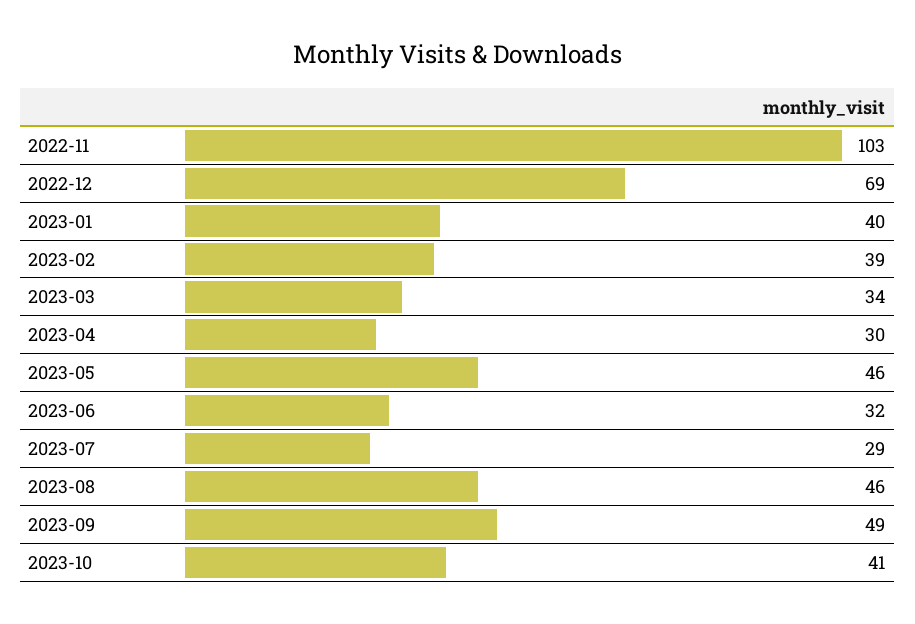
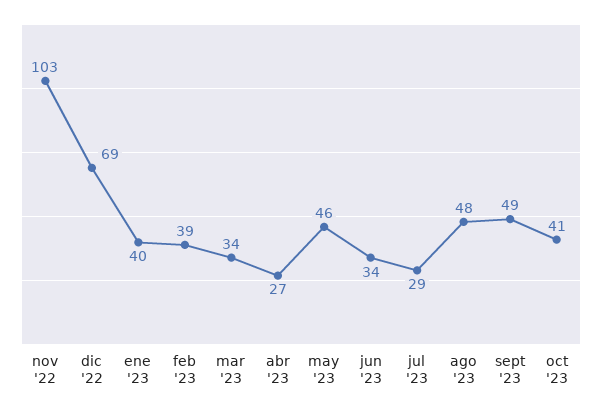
  {
    "2022-11": 103,
    "2022-12": 69,
    "2023-01": 40,
    "2023-02": 39,
    "2023-03": 34,
-   "2023-04": 30,
+   "2023-04": 27,
    "2023-05": 46,
-   "2023-06": 32,
+   "2023-06": 34,
    "2023-07": 29,
-   "2023-08": 46,
+   "2023-08": 48,
    "2023-09": 49,
    "2023-10": 41
  }

